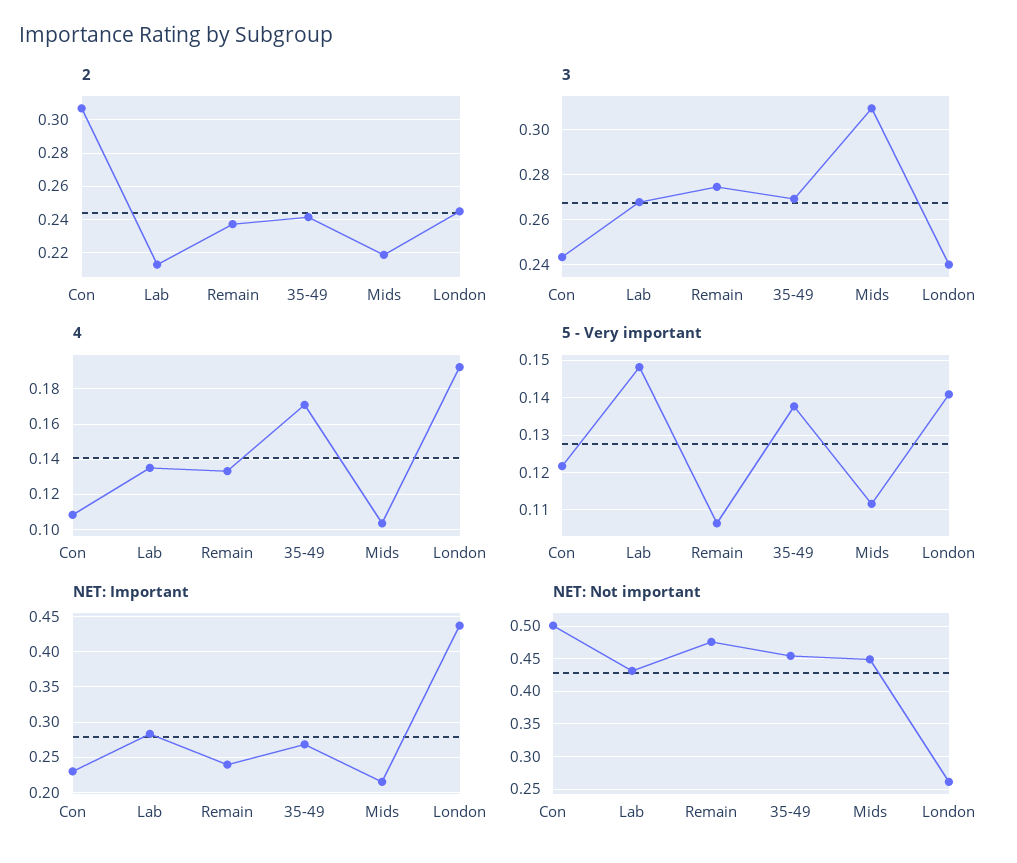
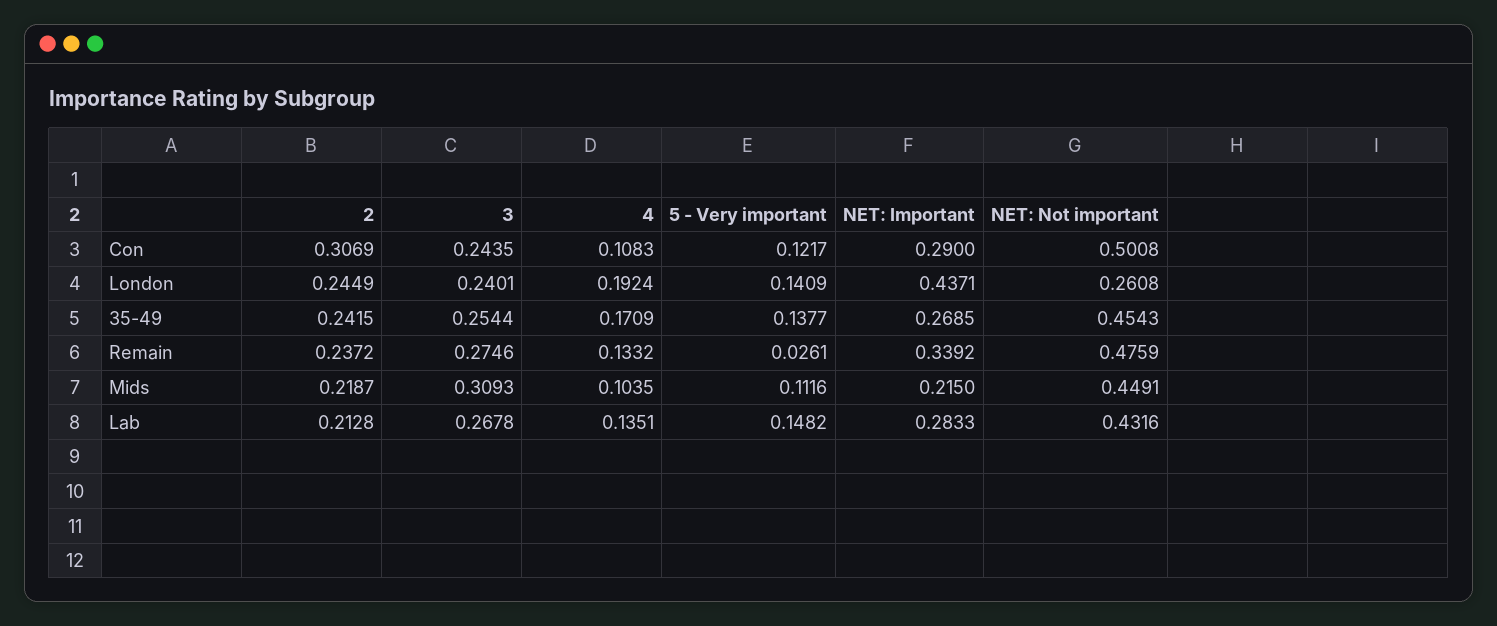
  {
    "2": {
      "Con": 0.3069,
      "Lab": 0.2128,
      "Remain": 0.2372,
      "35-49": 0.2415,
      "Mids": 0.2187,
      "London": 0.2449
    },
    "3": {
      "Con": 0.2435,
      "Lab": 0.2678,
      "Remain": 0.2746,
-     "35-49": 0.27,
+     "35-49": 0.2544,
      "Mids": 0.3093,
      "London": 0.2401
    },
    "4": {
      "Con": 0.1083,
      "Lab": 0.1351,
      "Remain": 0.1332,
      "35-49": 0.1709,
      "Mids": 0.1035,
      "London": 0.1924
    },
    "5 - Very important": {
      "Con": 0.1217,
      "Lab": 0.1482,
-     "Remain": 0.106,
+     "Remain": 0.0261,
      "35-49": 0.1377,
      "Mids": 0.1116,
      "London": 0.1409
    },
    "NET: Important": {
-     "Con": 0.23,
+     "Con": 0.29,
      "Lab": 0.2833,
-     "Remain": 0.24,
+     "Remain": 0.3392,
      "35-49": 0.2685,
      "Mids": 0.215,
      "London": 0.4371
    },
    "NET: Not important": {
      "Con": 0.5008,
      "Lab": 0.4316,
      "Remain": 0.4759,
      "35-49": 0.4543,
      "Mids": 0.4491,
      "London": 0.2608
    }
  }

